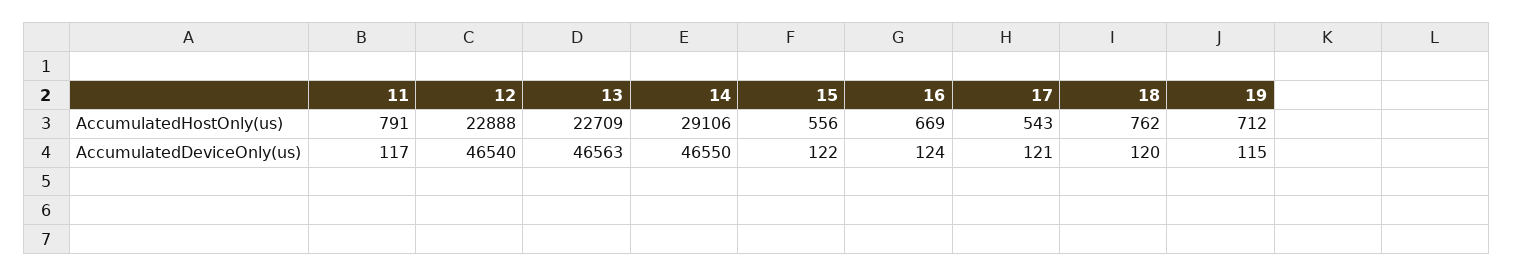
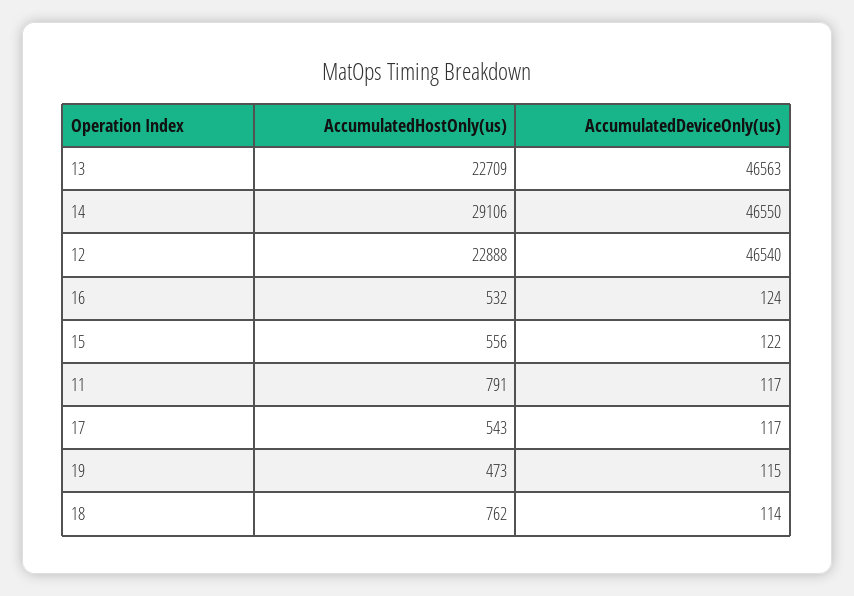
  {
    "11": {
      "AccumulatedHostOnly(us)": 791,
      "AccumulatedDeviceOnly(us)": 117
    },
    "12": {
      "AccumulatedHostOnly(us)": 22888,
      "AccumulatedDeviceOnly(us)": 46540
    },
    "13": {
      "AccumulatedHostOnly(us)": 22709,
      "AccumulatedDeviceOnly(us)": 46563
    },
    "14": {
      "AccumulatedHostOnly(us)": 29106,
      "AccumulatedDeviceOnly(us)": 46550
    },
    "15": {
      "AccumulatedHostOnly(us)": 556,
      "AccumulatedDeviceOnly(us)": 122
    },
    "16": {
-     "AccumulatedHostOnly(us)": 669,
+     "AccumulatedHostOnly(us)": 532,
      "AccumulatedDeviceOnly(us)": 124
    },
    "17": {
      "AccumulatedHostOnly(us)": 543,
-     "AccumulatedDeviceOnly(us)": 121
+     "AccumulatedDeviceOnly(us)": 117
    },
    "18": {
      "AccumulatedHostOnly(us)": 762,
-     "AccumulatedDeviceOnly(us)": 120
+     "AccumulatedDeviceOnly(us)": 114
    },
    "19": {
-     "AccumulatedHostOnly(us)": 712,
+     "AccumulatedHostOnly(us)": 473,
      "AccumulatedDeviceOnly(us)": 115
    }
  }

